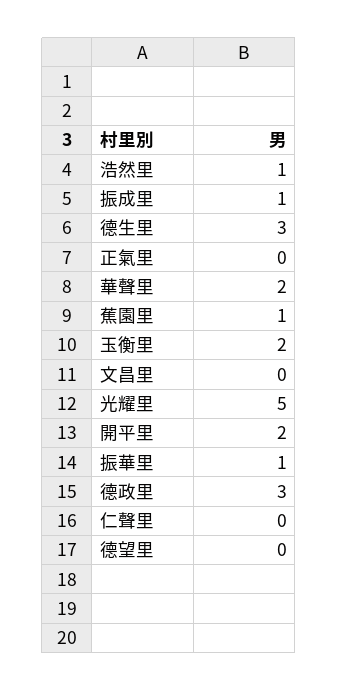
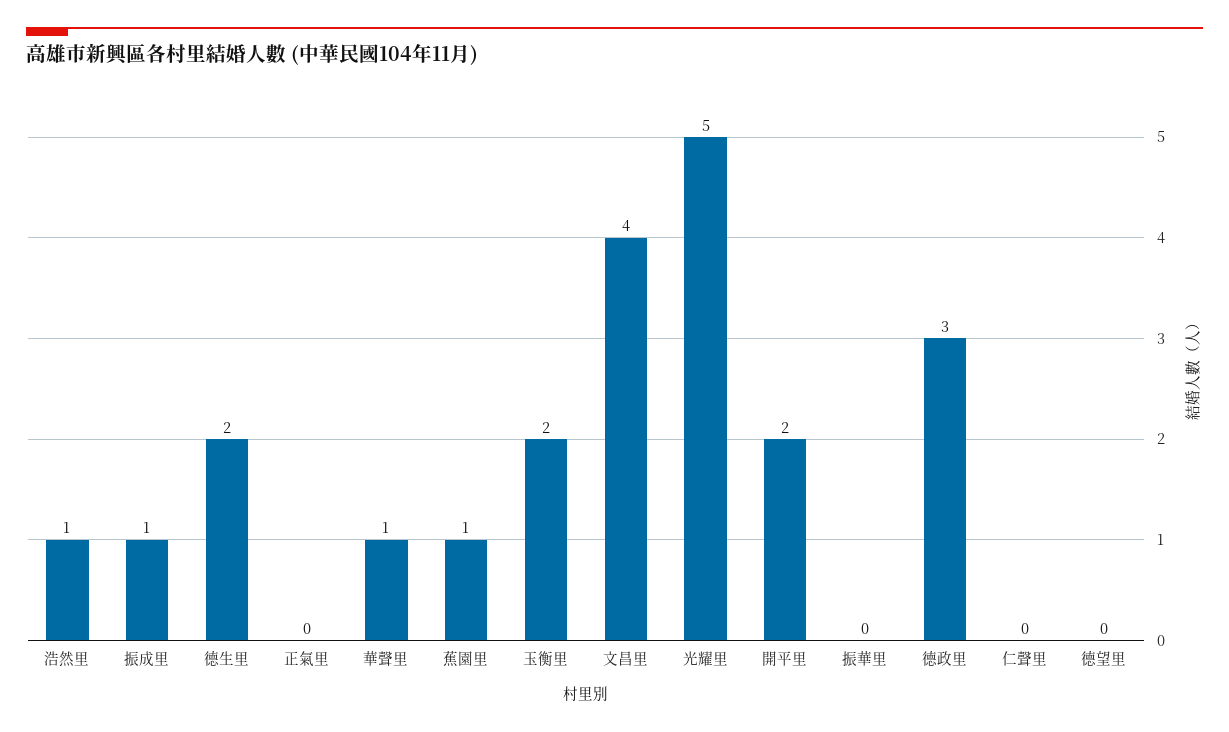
  {
    "浩然里": 1,
    "振成里": 1,
-   "德生里": 3,
+   "德生里": 2,
    "正氣里": 0,
-   "華聲里": 2,
+   "華聲里": 1,
    "蕉園里": 1,
    "玉衡里": 2,
-   "文昌里": 0,
+   "文昌里": 4,
    "光耀里": 5,
    "開平里": 2,
-   "振華里": 1,
+   "振華里": 0,
    "德政里": 3,
    "仁聲里": 0,
    "德望里": 0
  }

